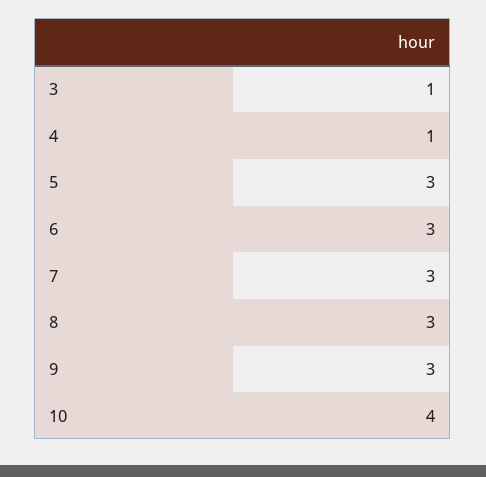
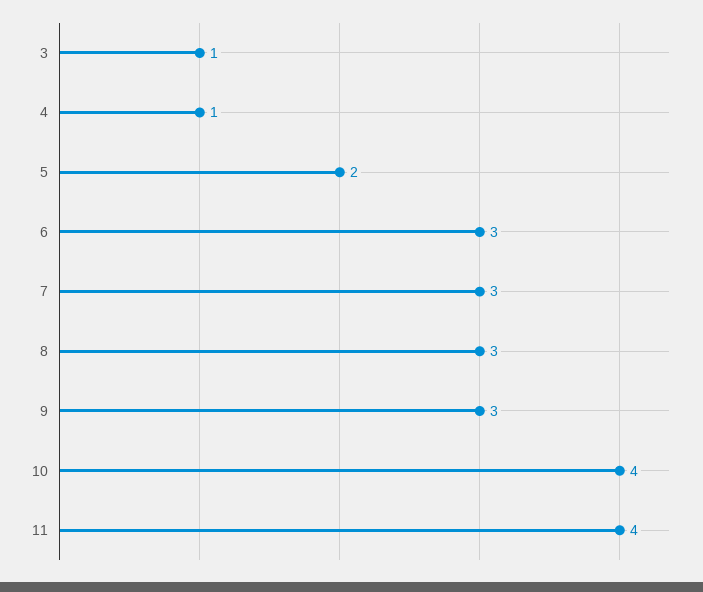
  {
    "3": 1,
    "4": 1,
-   "5": 3,
+   "5": 2,
    "6": 3,
    "7": 3,
    "8": 3,
    "9": 3,
-   "10": 4
+   "10": 4,
+   "11": 4
  }

